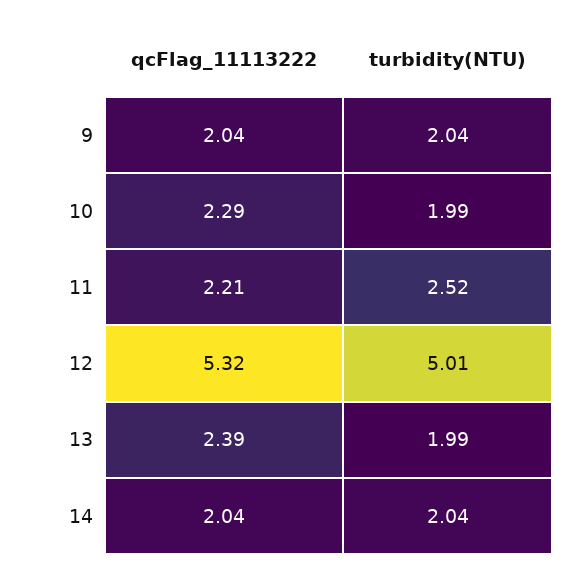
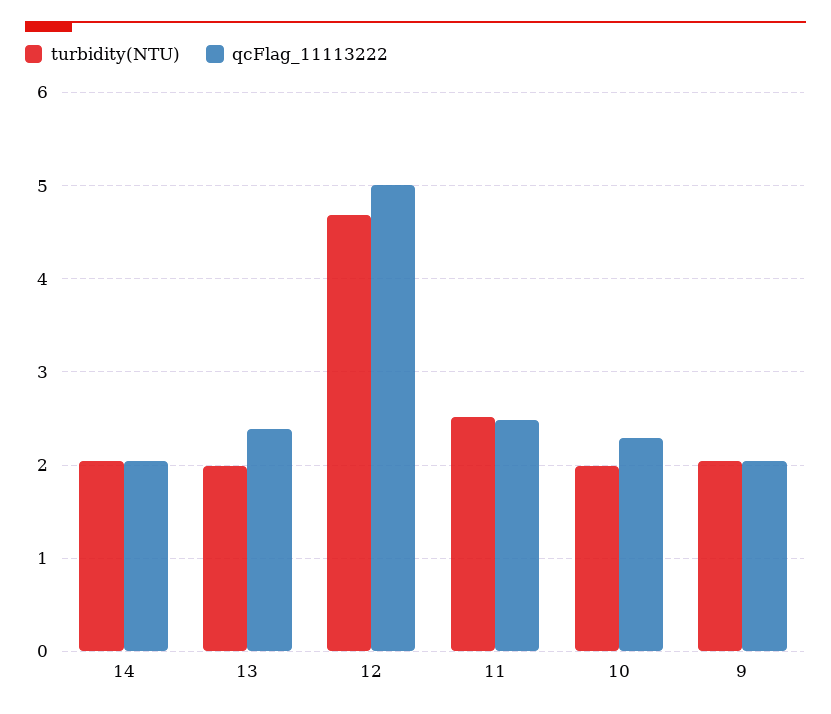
  {
    "qcFlag_11113222": {
      "9": 2.04,
      "10": 2.29,
-     "11": 2.21,
+     "11": 2.5,
-     "12": 5.32,
+     "12": 5,
      "13": 2.39,
      "14": 2.04
    },
    "turbidity(NTU)": {
      "9": 2.04,
      "10": 1.99,
      "11": 2.52,
-     "12": 5.01,
+     "12": 4.7,
      "13": 1.99,
      "14": 2.04
    }
  }

